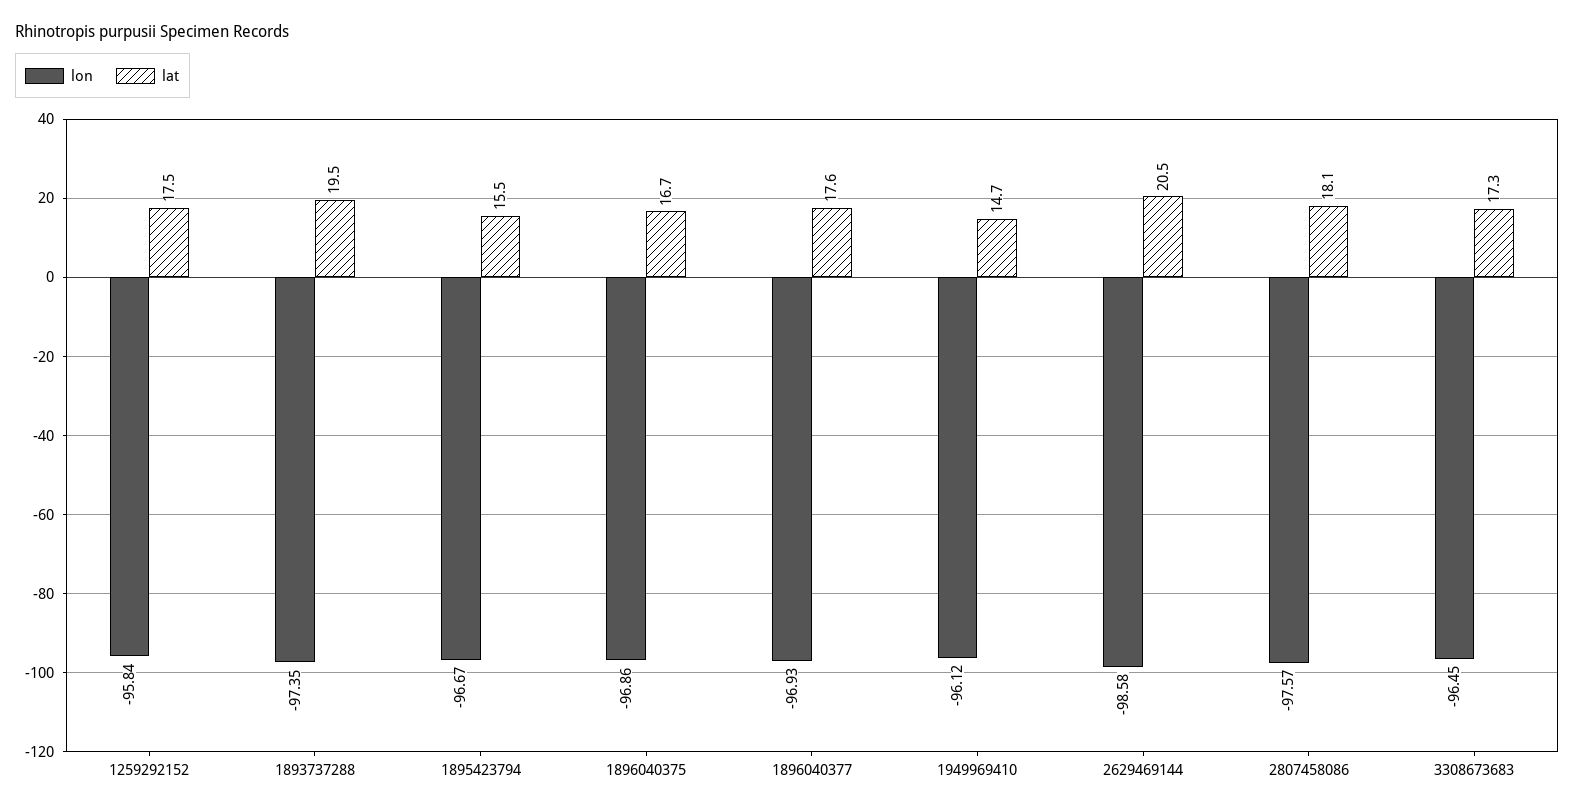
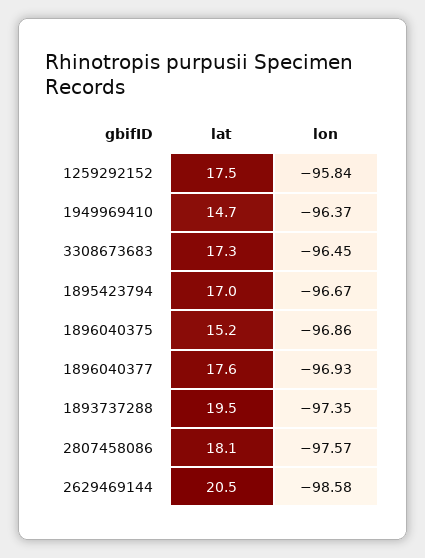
  {
    "lon": {
      "1259292152": -95.84,
      "1893737288": -97.35,
      "1895423794": -96.67,
      "1896040375": -96.86,
      "1896040377": -96.93,
-     "1949969410": -96.12,
+     "1949969410": -96.37,
      "2629469144": -98.58,
      "2807458086": -97.57,
      "3308673683": -96.45
    },
    "lat": {
      "1259292152": 17.5,
      "1893737288": 19.5,
-     "1895423794": 15.5,
+     "1895423794": 17,
-     "1896040375": 16.7,
+     "1896040375": 15.2,
      "1896040377": 17.6,
      "1949969410": 14.7,
      "2629469144": 20.5,
      "2807458086": 18.1,
      "3308673683": 17.3
    }
  }

